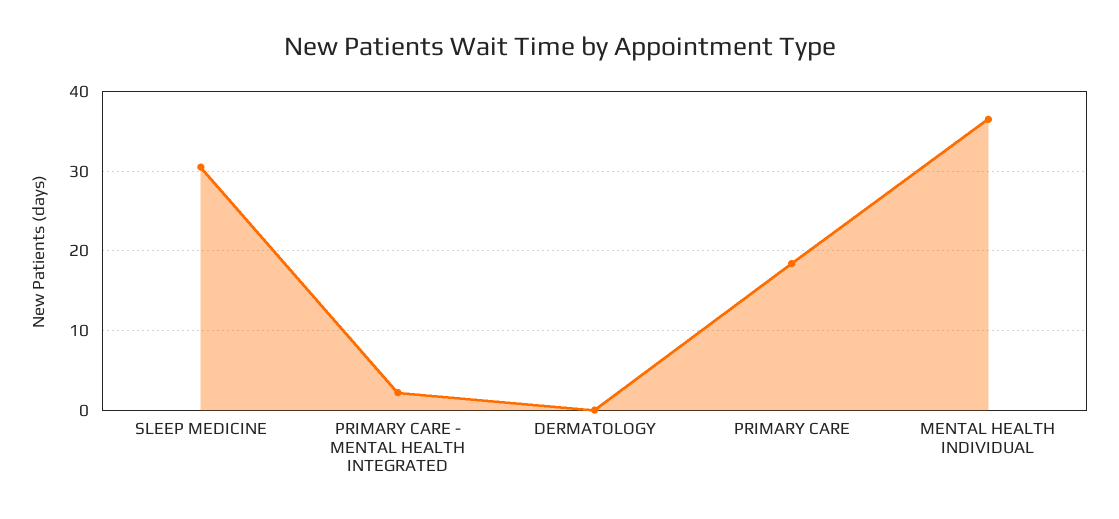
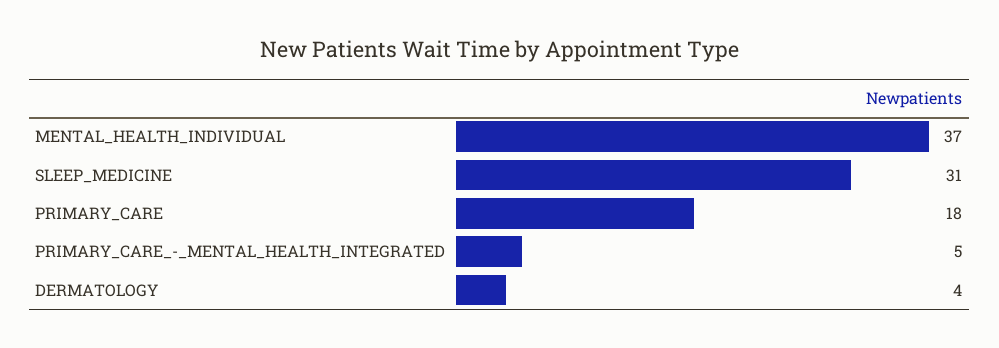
  {
    "SLEEP MEDICINE": 31,
-   "PRIMARY CARE - MENTAL HEALTH INTEGRATED": 2,
+   "PRIMARY CARE - MENTAL HEALTH INTEGRATED": 5,
-   "DERMATOLOGY": 0,
+   "DERMATOLOGY": 4,
    "PRIMARY CARE": 18,
    "MENTAL HEALTH INDIVIDUAL": 37
  }

